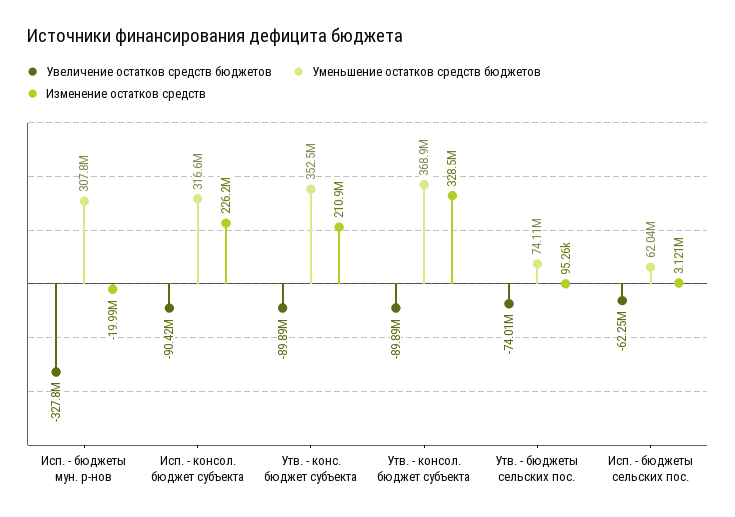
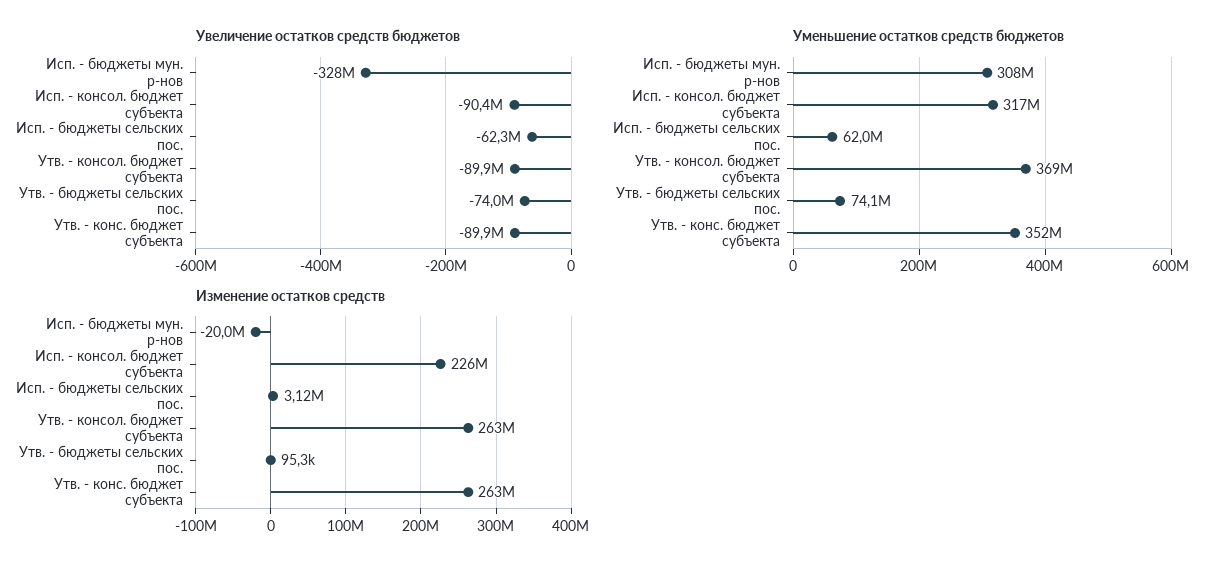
  {
    "Увеличение остатков средств бюджетов": {
      "Исп. - бюджеты мун. р-нов": -327800000,
      "Исп. - консол. бюджет субъекта": -90420000,
      "Утв. - конс. бюджет субъекта": -89890000,
      "Утв. - консол. бюджет субъекта": -89890000,
      "Утв. - бюджеты сельских пос.": -74010000,
      "Исп. - бюджеты сельских пос.": -62250000
    },
    "Уменьшение остатков средств бюджетов": {
      "Исп. - бюджеты мун. р-нов": 307800000,
      "Исп. - консол. бюджет субъекта": 316600000,
      "Утв. - конс. бюджет субъекта": 352500000,
      "Утв. - консол. бюджет субъекта": 368900000,
      "Утв. - бюджеты сельских пос.": 74110000,
      "Исп. - бюджеты сельских пос.": 62040000
    },
    "Изменение остатков средств": {
      "Исп. - бюджеты мун. р-нов": -19990000,
      "Исп. - консол. бюджет субъекта": 226200000,
-     "Утв. - конс. бюджет субъекта": 210900000,
+     "Утв. - конс. бюджет субъекта": 263000000,
-     "Утв. - консол. бюджет субъекта": 328500000,
+     "Утв. - консол. бюджет субъекта": 263000000,
      "Утв. - бюджеты сельских пос.": 95260,
      "Исп. - бюджеты сельских пос.": 3121000
    }
  }

